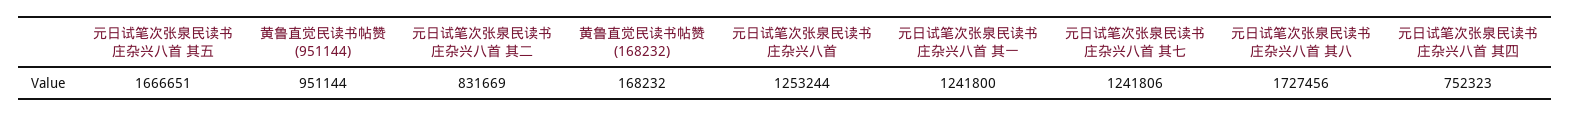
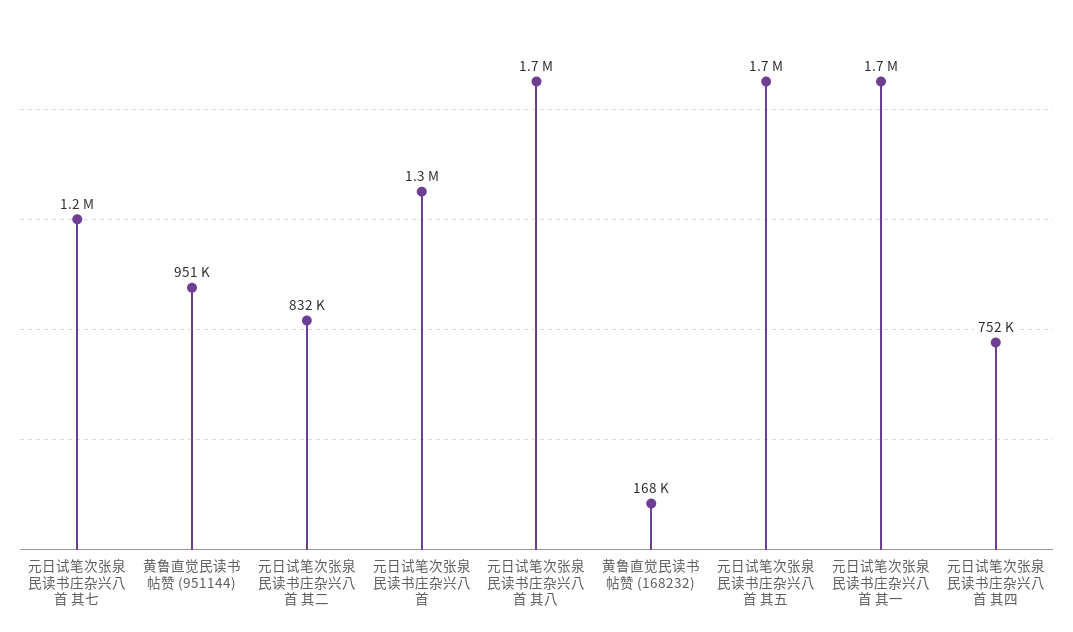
  {
    "元日试笔次张泉民读书庄杂兴八首 其五": 1666651,
    "黄鲁直觉民读书帖赞 (951144)": 951144,
    "元日试笔次张泉民读书庄杂兴八首 其二": 831669,
    "黄鲁直觉民读书帖赞 (168232)": 168232,
    "元日试笔次张泉民读书庄杂兴八首": 1253244,
-   "元日试笔次张泉民读书庄杂兴八首 其一": 1241800,
+   "元日试笔次张泉民读书庄杂兴八首 其一": 1700000,
    "元日试笔次张泉民读书庄杂兴八首 其七": 1241806,
    "元日试笔次张泉民读书庄杂兴八首 其八": 1727456,
    "元日试笔次张泉民读书庄杂兴八首 其四": 752323
  }

